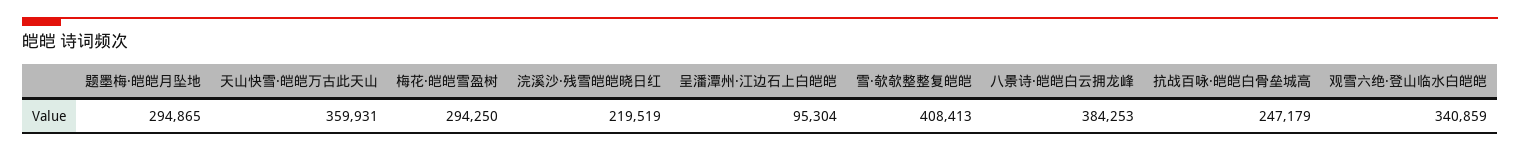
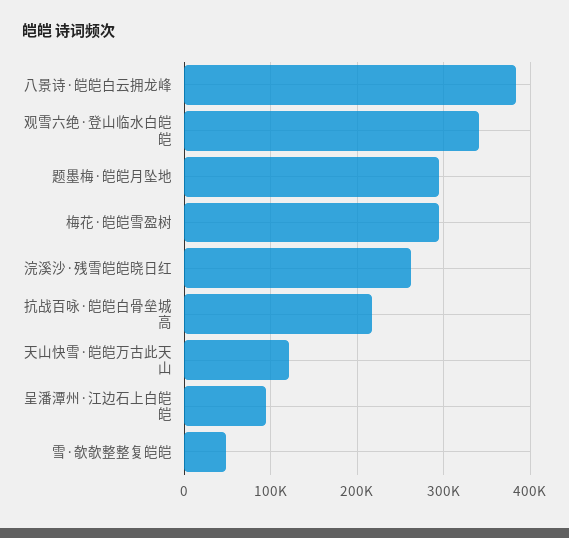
  {
    "题墨梅·皑皑月坠地": 294865,
-   "天山快雪·皑皑万古此天山": 359931,
+   "天山快雪·皑皑万古此天山": 120000,
    "梅花·皑皑雪盈树": 294250,
-   "浣溪沙·残雪皑皑晓日红": 219519,
+   "浣溪沙·残雪皑皑晓日红": 260000,
    "呈潘潭州·江边石上白皑皑": 95304,
-   "雪·欹欹整整复皑皑": 408413,
+   "雪·欹欹整整复皑皑": 50000,
    "八景诗·皑皑白云拥龙峰": 384253,
-   "抗战百咏·皑皑白骨垒城高": 247179,
+   "抗战百咏·皑皑白骨垒城高": 220000,
    "观雪六绝·登山临水白皑皑": 340859
  }

